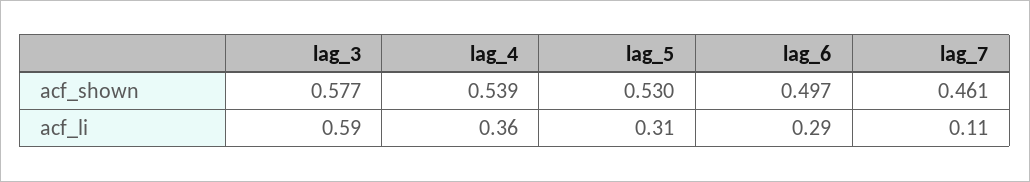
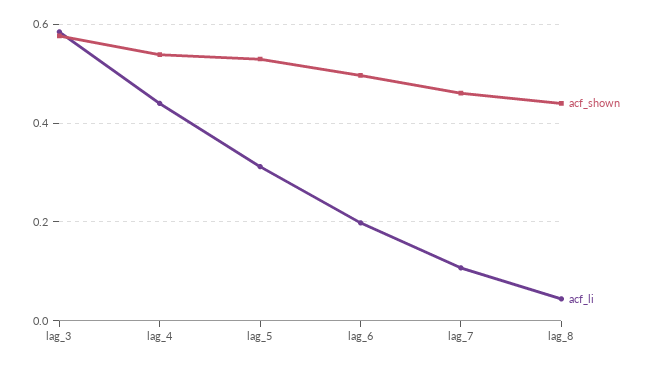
  {
    "acf_shown": {
      "lag_3": 0.577,
      "lag_4": 0.539,
      "lag_5": 0.53,
      "lag_6": 0.497,
-     "lag_7": 0.461
+     "lag_7": 0.461,
+     "lag_8": 0.44
    },
    "acf_li": {
      "lag_3": 0.59,
-     "lag_4": 0.36,
+     "lag_4": 0.44,
      "lag_5": 0.31,
-     "lag_6": 0.29,
+     "lag_6": 0.2,
-     "lag_7": 0.11
+     "lag_7": 0.11,
+     "lag_8": 0.04
    }
  }

